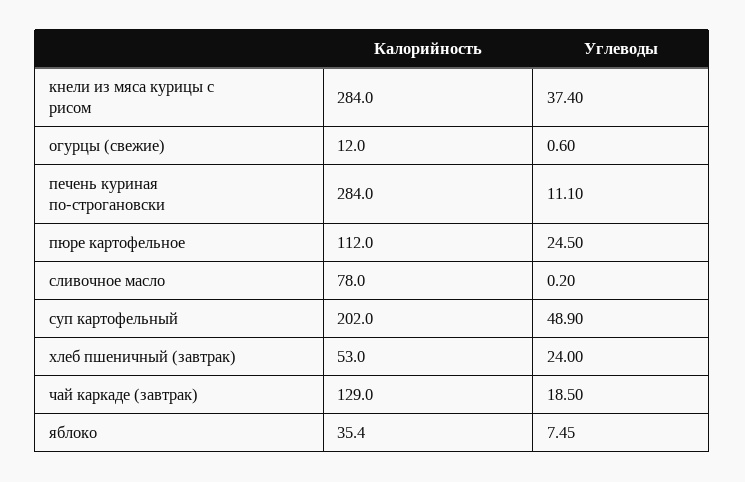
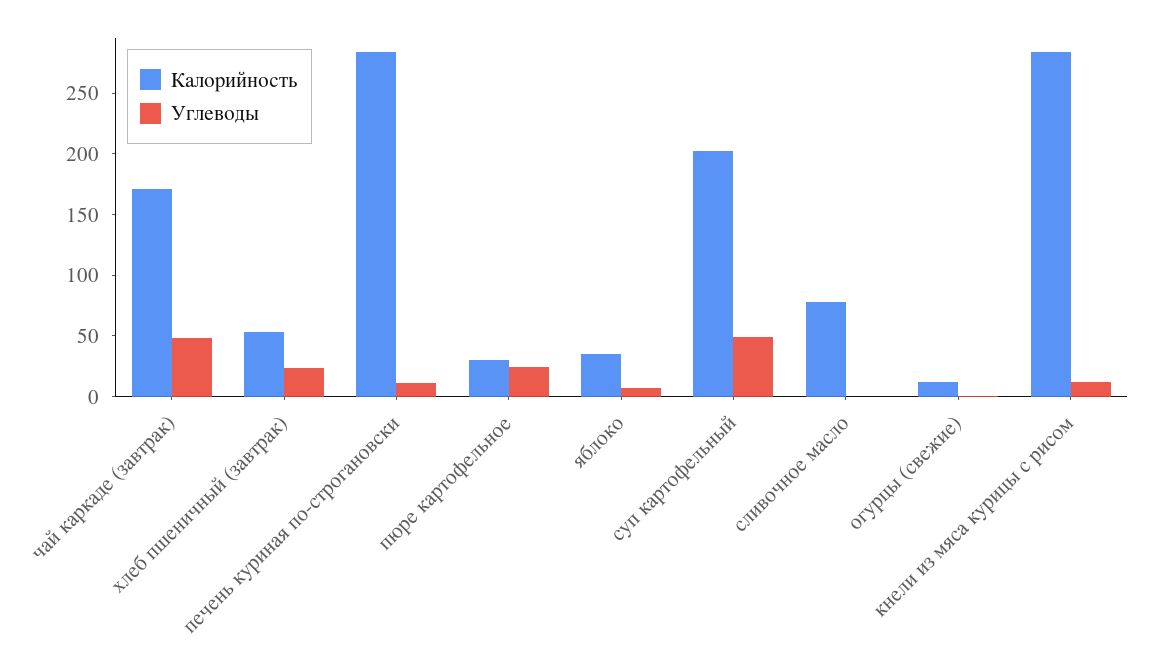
  {
    "Калорийность": {
      "кнели из мяса курицы с рисом": 284,
      "огурцы (свежие)": 12,
      "печень куриная по-строгановски": 284,
-     "пюре картофельное": 112,
+     "пюре картофельное": 30,
      "сливочное масло": 78,
      "суп картофельный": 202,
      "хлеб пшеничный (завтрак)": 53,
-     "чай каркаде (завтрак)": 129,
+     "чай каркаде (завтрак)": 170,
      "яблоко": 35.4
    },
    "Углеводы": {
-     "кнели из мяса курицы с рисом": 37.4,
+     "кнели из мяса курицы с рисом": 10,
      "огурцы (свежие)": 0.6,
      "печень куриная по-строгановски": 11.1,
      "пюре картофельное": 24.5,
      "сливочное масло": 0.2,
      "суп картофельный": 48.9,
      "хлеб пшеничный (завтрак)": 24,
-     "чай каркаде (завтрак)": 18.5,
+     "чай каркаде (завтрак)": 50,
      "яблоко": 7.45
    }
  }

